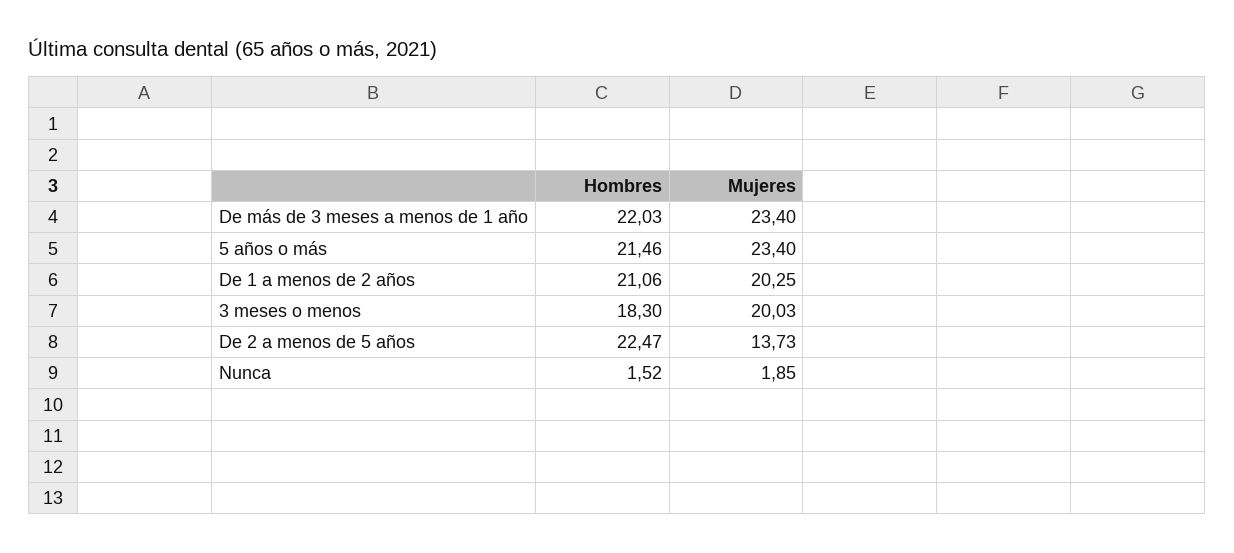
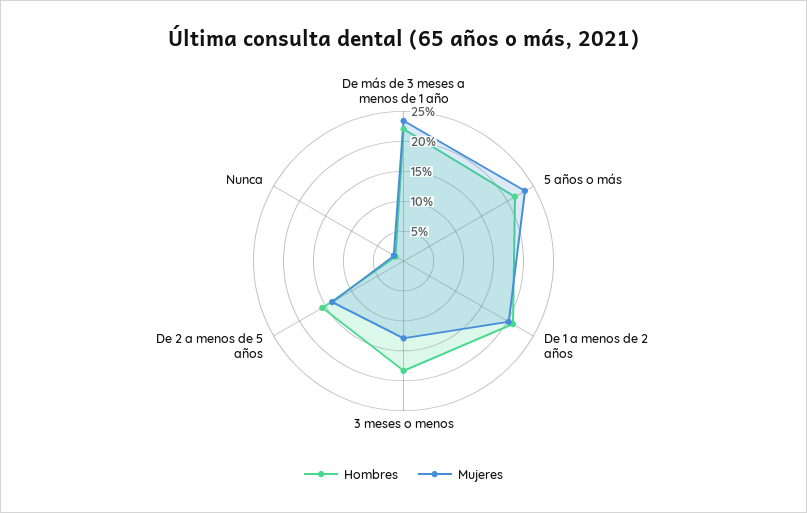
  {
    "Hombres": {
      "De más de 3 meses a menos de 1 año": 22.03,
      "5 años o más": 21.46,
      "De 1 a menos de 2 años": 21.06,
      "3 meses o menos": 18.3,
-     "De 2 a menos de 5 años": 22.47,
+     "De 2 a menos de 5 años": 15,
      "Nunca": 1.52
    },
    "Mujeres": {
      "De más de 3 meses a menos de 1 año": 23.4,
      "5 años o más": 23.4,
      "De 1 a menos de 2 años": 20.25,
-     "3 meses o menos": 20.03,
+     "3 meses o menos": 12.5,
      "De 2 a menos de 5 años": 13.73,
      "Nunca": 1.85
    }
  }

